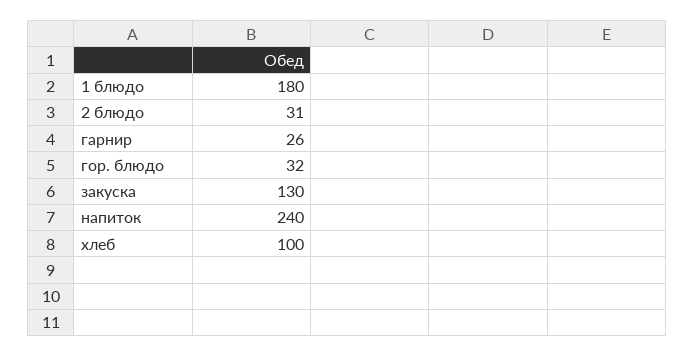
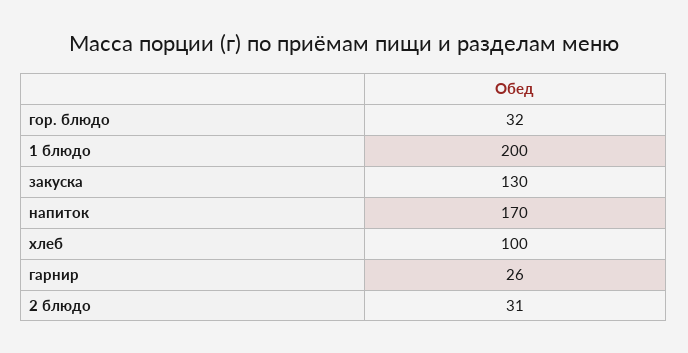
  {
-   "1 блюдо": 180,
+   "1 блюдо": 200,
    "2 блюдо": 31,
    "гарнир": 26,
    "гор. блюдо": 32,
    "закуска": 130,
-   "напиток": 240,
+   "напиток": 170,
    "хлеб": 100
  }

